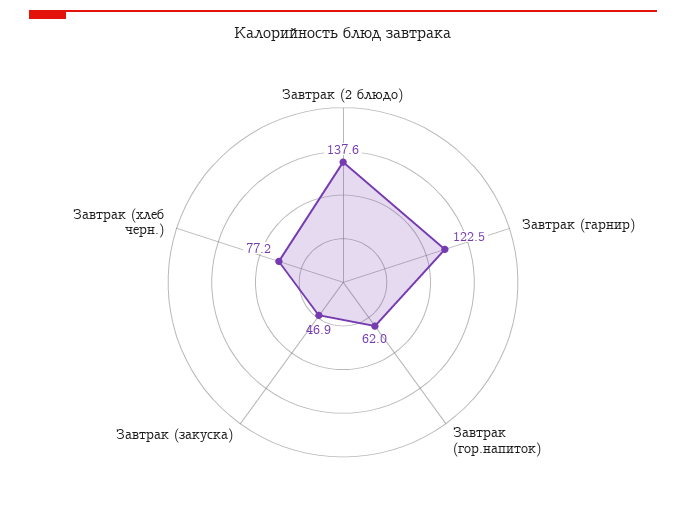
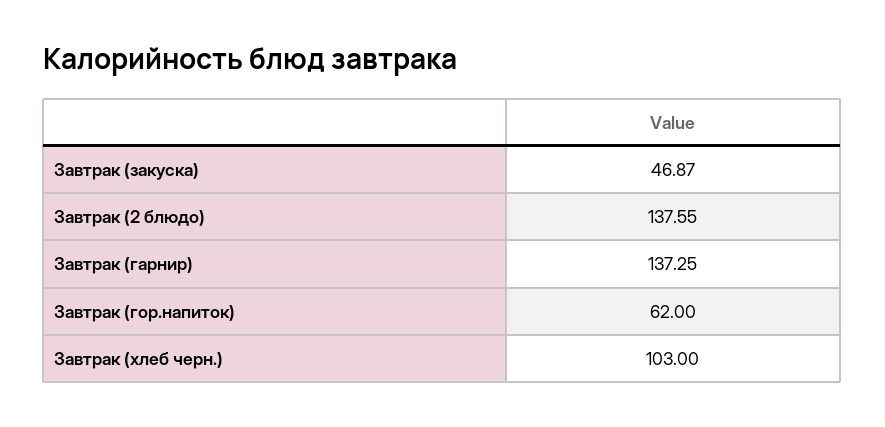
  {
    "Завтрак (2 блюдо)": 137.55,
-   "Завтрак (гарнир)": 122.5,
+   "Завтрак (гарнир)": 137.25,
    "Завтрак (гор.напиток)": 62,
    "Завтрак (закуска)": 46.87,
-   "Завтрак (хлеб черн.)": 77.2
+   "Завтрак (хлеб черн.)": 103
  }

